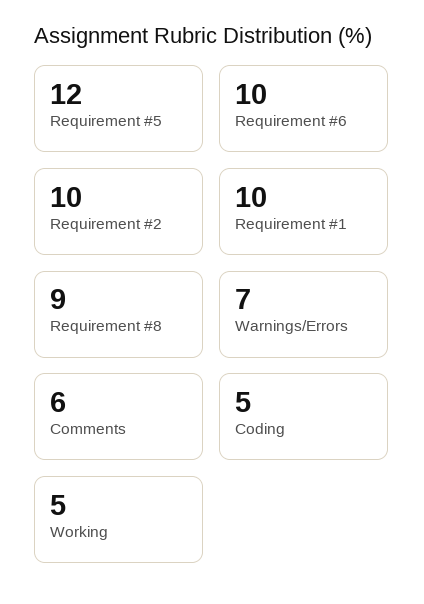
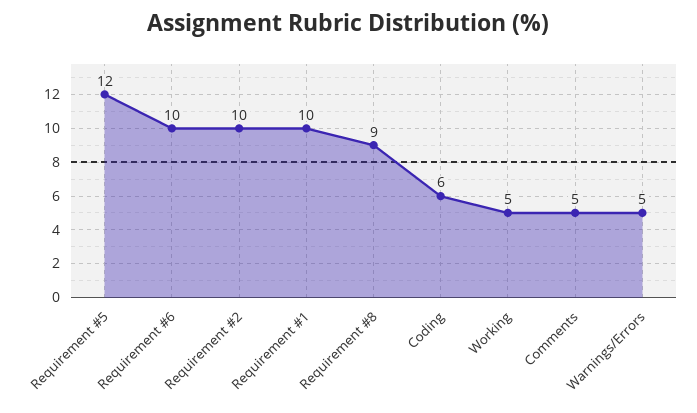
  {
    "Requirement #5": 12,
    "Requirement #6": 10,
    "Requirement #2": 10,
    "Requirement #1": 10,
    "Requirement #8": 9,
-   "Warnings/Errors": 7,
+   "Warnings/Errors": 5,
-   "Comments": 6,
+   "Comments": 5,
-   "Coding": 5,
+   "Coding": 6,
    "Working": 5
  }

